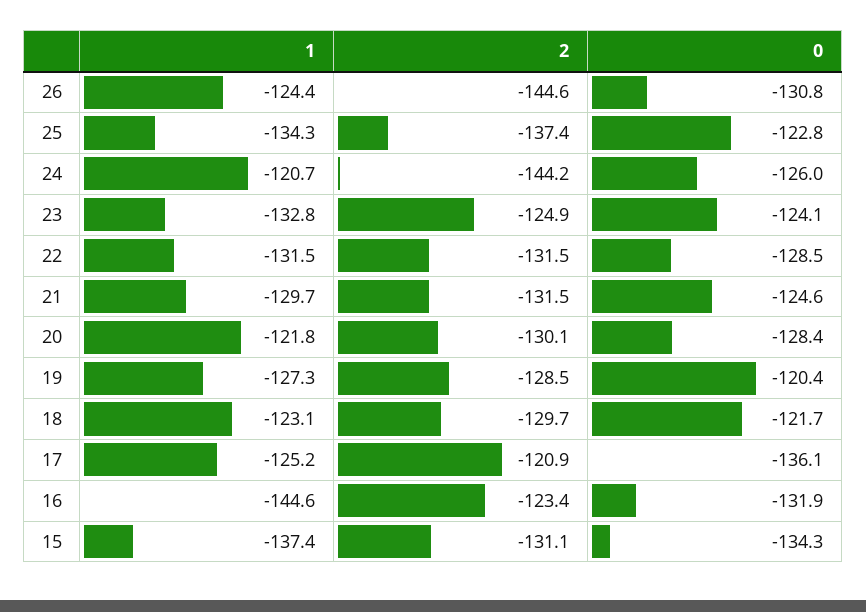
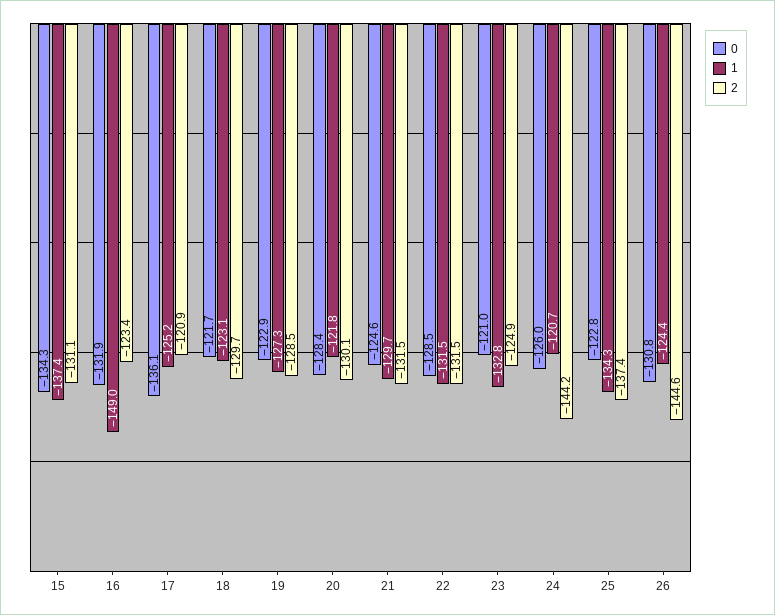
  {
    "1": {
      "26": -124.4,
      "25": -134.3,
      "24": -120.7,
      "23": -132.8,
      "22": -131.5,
      "21": -129.7,
      "20": -121.8,
      "19": -127.3,
      "18": -123.1,
      "17": -125.2,
-     "16": -144.6,
+     "16": -149,
      "15": -137.4
    },
    "2": {
      "26": -144.6,
      "25": -137.4,
      "24": -144.2,
      "23": -124.9,
      "22": -131.5,
      "21": -131.5,
      "20": -130.1,
      "19": -128.5,
      "18": -129.7,
      "17": -120.9,
      "16": -123.4,
      "15": -131.1
    },
    "0": {
      "26": -130.8,
      "25": -122.8,
      "24": -126,
-     "23": -124.1,
+     "23": -121,
      "22": -128.5,
      "21": -124.6,
      "20": -128.4,
-     "19": -120.4,
+     "19": -122.9,
      "18": -121.7,
      "17": -136.1,
      "16": -131.9,
      "15": -134.3
    }
  }

